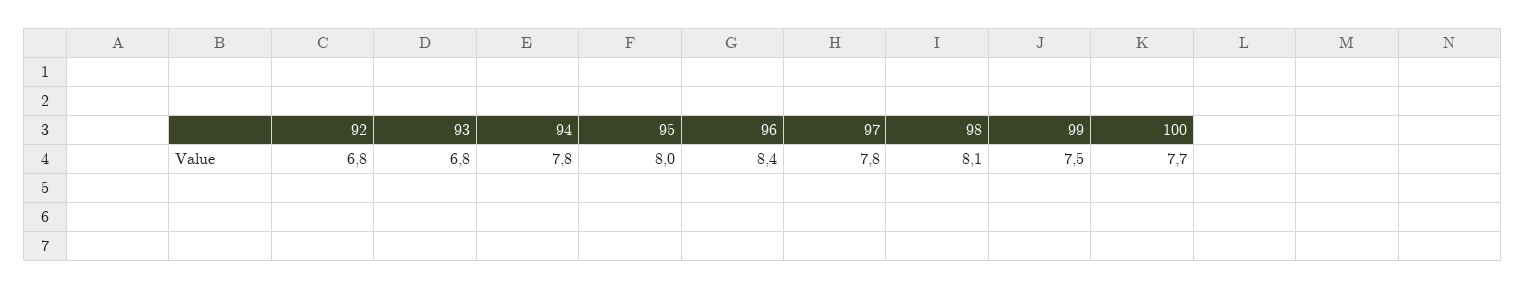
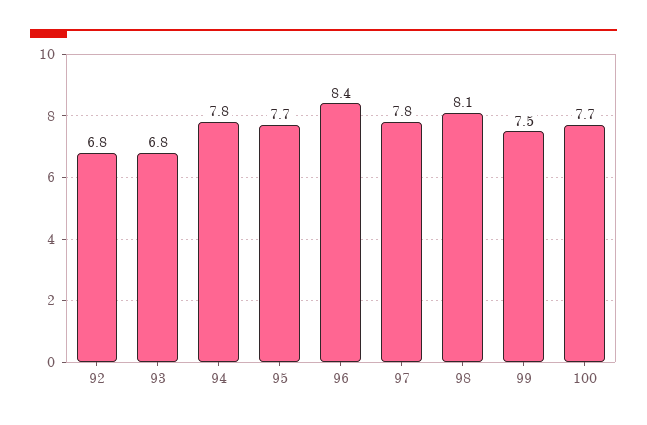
  {
    "92": 6.8,
    "93": 6.8,
    "94": 7.8,
-   "95": 8,
+   "95": 7.7,
    "96": 8.4,
    "97": 7.8,
    "98": 8.1,
    "99": 7.5,
    "100": 7.7
  }

